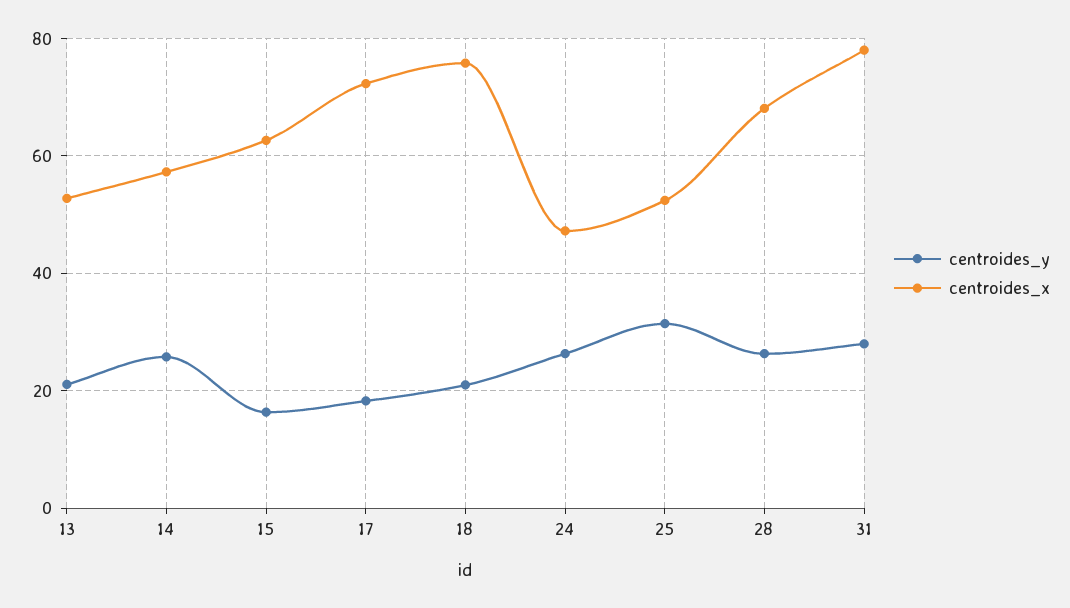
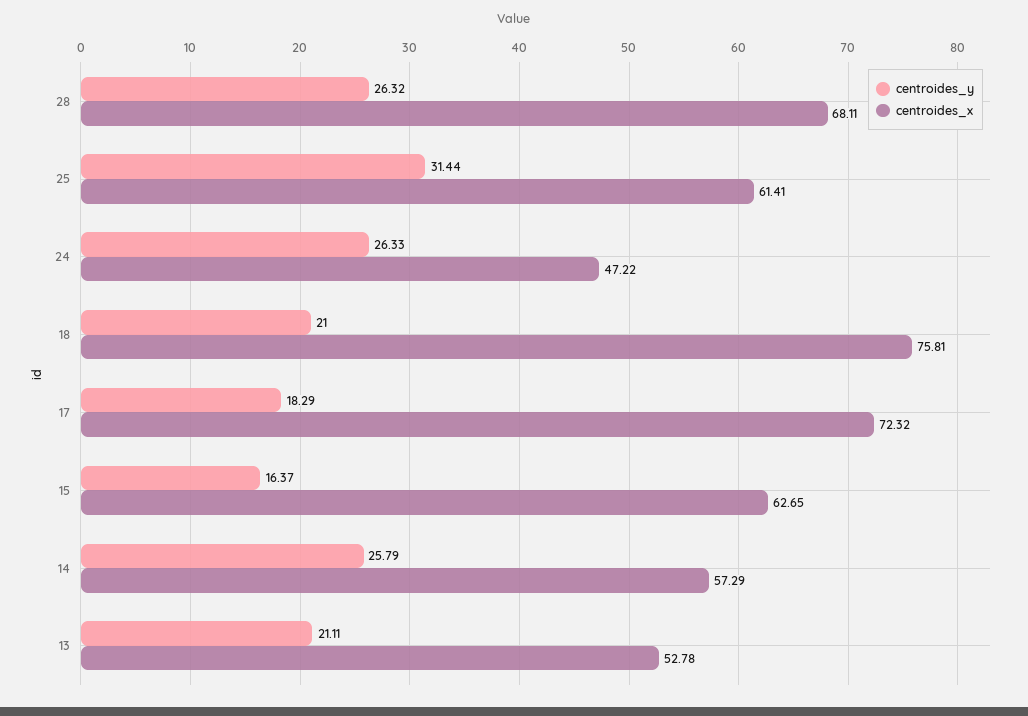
  {
    "centroides_y": {
      "13": 21.11,
      "14": 25.79,
      "15": 16.37,
      "17": 18.29,
      "18": 21,
      "24": 26.33,
      "25": 31.44,
-     "28": 26.32,
+     "28": 26.32
-     "31": 28
    },
    "centroides_x": {
      "13": 52.78,
      "14": 57.29,
      "15": 62.65,
      "17": 72.32,
      "18": 75.81,
      "24": 47.22,
-     "25": 52,
+     "25": 61.41,
-     "28": 68.11,
+     "28": 68.11
-     "31": 78
    }
  }

